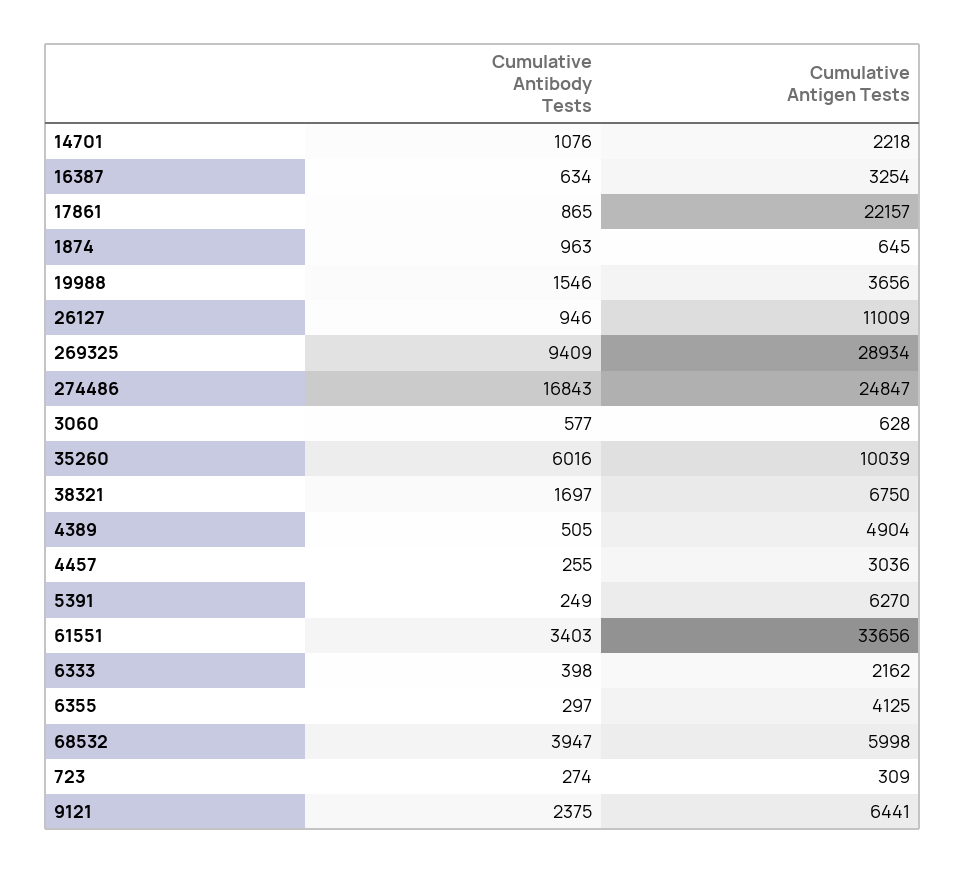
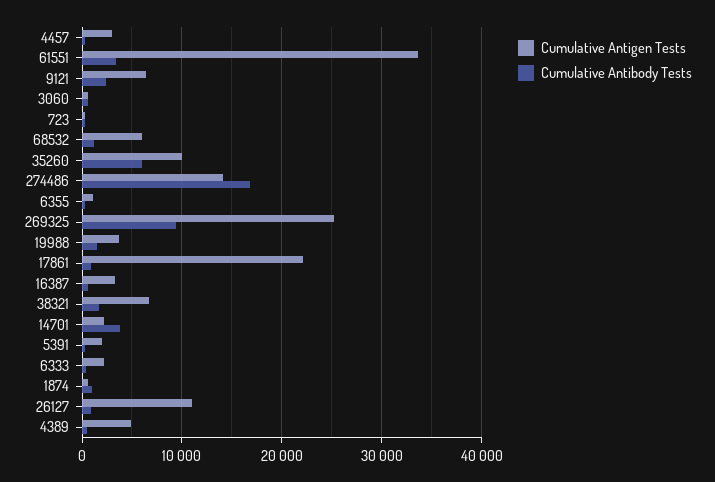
  {
    "Cumulative Antibody Tests": {
-     "14701": 1076,
+     "14701": 4000,
      "16387": 634,
      "17861": 865,
      "1874": 963,
      "19988": 1546,
      "26127": 946,
      "269325": 9409,
      "274486": 16843,
      "3060": 577,
      "35260": 6016,
      "38321": 1697,
      "4389": 505,
      "4457": 255,
      "5391": 249,
      "61551": 3403,
      "6333": 398,
      "6355": 297,
-     "68532": 3947,
+     "68532": 1000,
      "723": 274,
      "9121": 2375
    },
    "Cumulative Antigen Tests": {
      "14701": 2218,
      "16387": 3254,
      "17861": 22157,
      "1874": 645,
      "19988": 3656,
      "26127": 11009,
-     "269325": 28934,
+     "269325": 25000,
-     "274486": 24847,
+     "274486": 14000,
      "3060": 628,
      "35260": 10039,
      "38321": 6750,
      "4389": 4904,
      "4457": 3036,
-     "5391": 6270,
+     "5391": 2000,
      "61551": 33656,
      "6333": 2162,
-     "6355": 4125,
+     "6355": 1000,
      "68532": 5998,
      "723": 309,
      "9121": 6441
    }
  }

